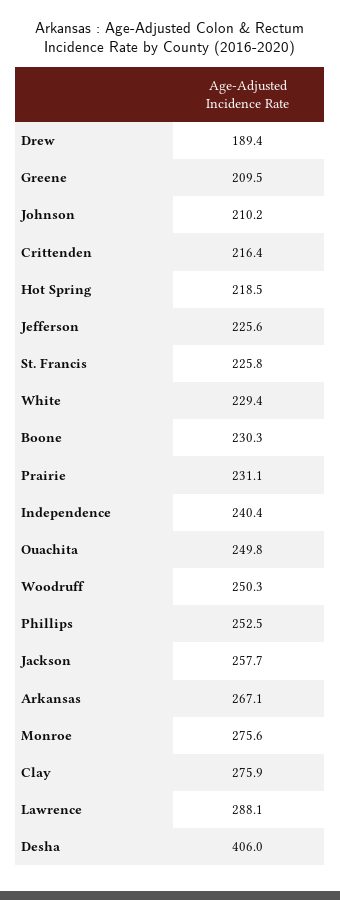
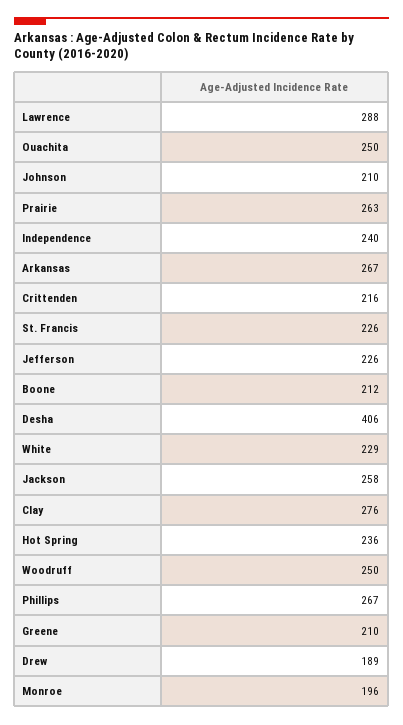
  {
    "Drew": 189.4,
    "Greene": 209.5,
    "Johnson": 210.2,
    "Crittenden": 216.4,
-   "Hot Spring": 218.5,
+   "Hot Spring": 236,
    "Jefferson": 225.6,
    "St. Francis": 225.8,
    "White": 229.4,
-   "Boone": 230.3,
+   "Boone": 212,
-   "Prairie": 231.1,
+   "Prairie": 263,
    "Independence": 240.4,
    "Ouachita": 249.8,
    "Woodruff": 250.3,
-   "Phillips": 252.5,
+   "Phillips": 267,
    "Jackson": 257.7,
    "Arkansas": 267.1,
-   "Monroe": 275.6,
+   "Monroe": 196,
    "Clay": 275.9,
    "Lawrence": 288.1,
    "Desha": 406
  }

